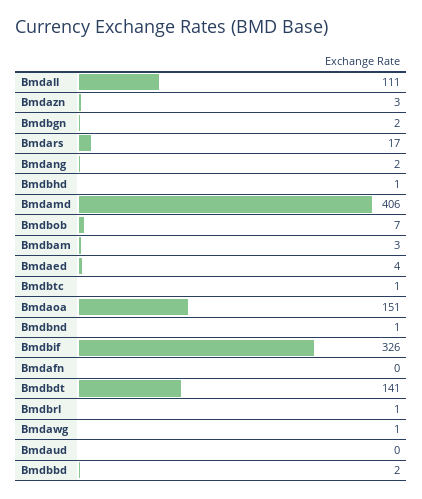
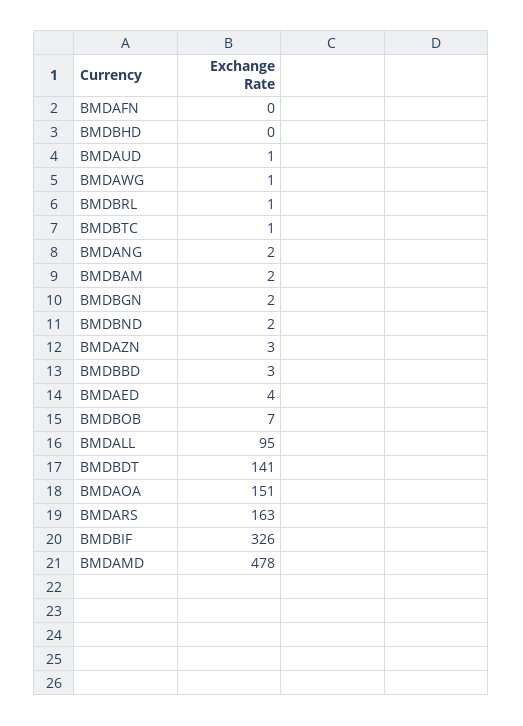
  {
-   "Bmdall": 111,
+   "Bmdall": 95,
    "Bmdazn": 3,
    "Bmdbgn": 2,
-   "Bmdars": 17,
+   "Bmdars": 163,
    "Bmdang": 2,
-   "Bmdbhd": 1,
+   "Bmdbhd": 0,
-   "Bmdamd": 406,
+   "Bmdamd": 478,
    "Bmdbob": 7,
-   "Bmdbam": 3,
+   "Bmdbam": 2,
    "Bmdaed": 4,
    "Bmdbtc": 1,
    "Bmdaoa": 151,
-   "Bmdbnd": 1,
+   "Bmdbnd": 2,
    "Bmdbif": 326,
    "Bmdafn": 0,
    "Bmdbdt": 141,
    "Bmdbrl": 1,
    "Bmdawg": 1,
-   "Bmdaud": 0,
+   "Bmdaud": 1,
-   "Bmdbbd": 2
+   "Bmdbbd": 3
  }

